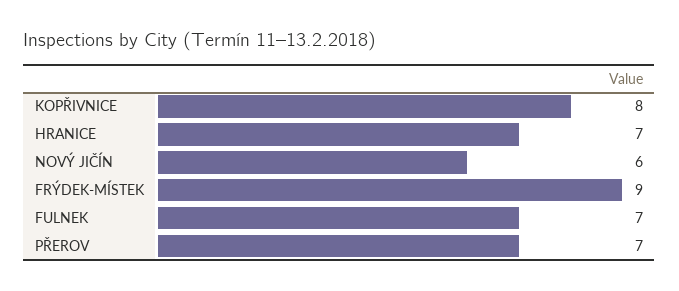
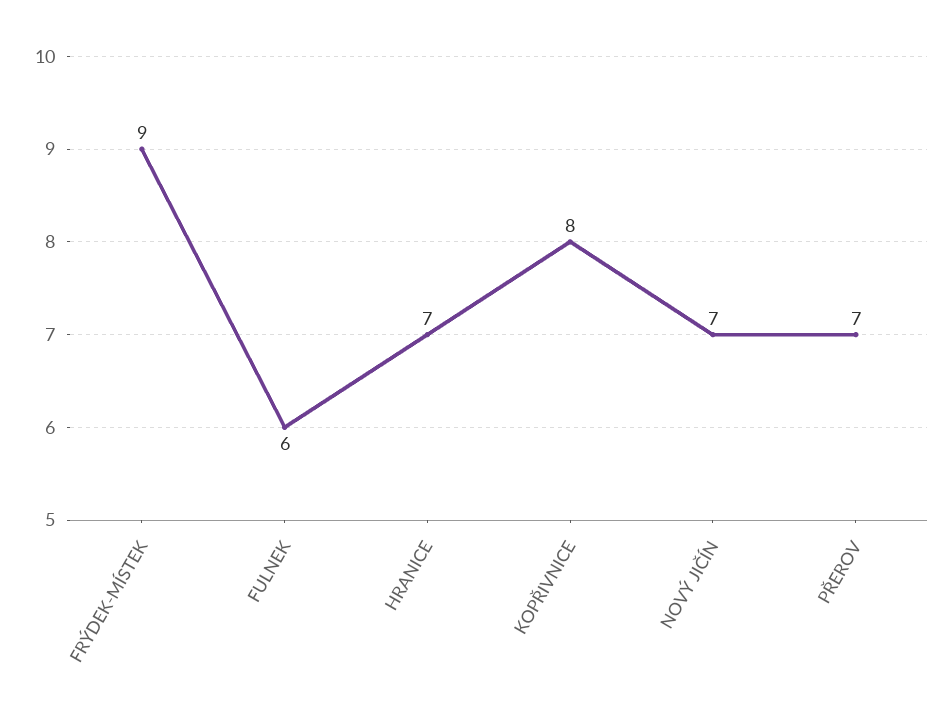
  {
    "KOPŘIVNICE": 8,
    "HRANICE": 7,
-   "NOVÝ JIČÍN": 6,
+   "NOVÝ JIČÍN": 7,
    "FRÝDEK-MÍSTEK": 9,
-   "FULNEK": 7,
+   "FULNEK": 6,
    "PŘEROV": 7
  }

